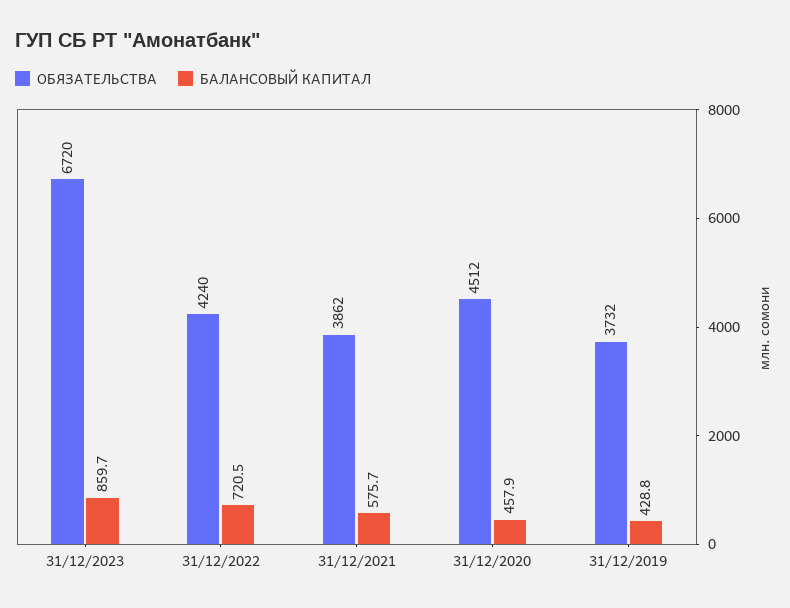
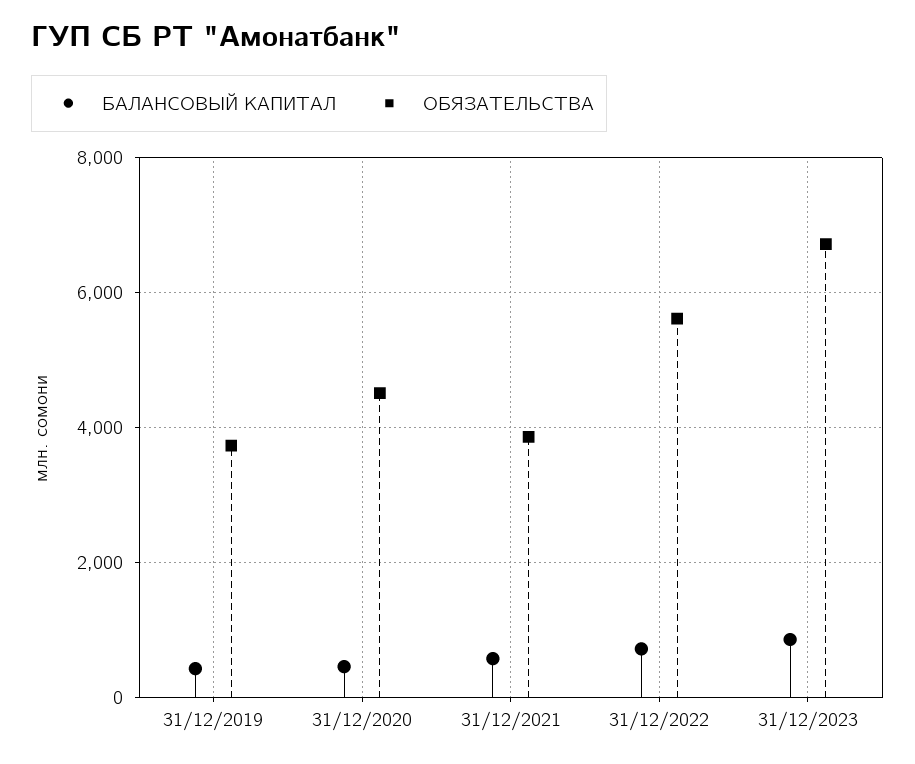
  {
    "ОБЯЗАТЕЛЬСТВА": {
      "31/12/2023": 6720,
-     "31/12/2022": 4240,
+     "31/12/2022": 5600,
      "31/12/2021": 3862,
      "31/12/2020": 4512,
      "31/12/2019": 3732
    },
    "БАЛАНСОВЫЙ КАПИТАЛ": {
      "31/12/2023": 859.7,
      "31/12/2022": 720.5,
      "31/12/2021": 575.7,
      "31/12/2020": 457.9,
      "31/12/2019": 428.8
    }
  }

